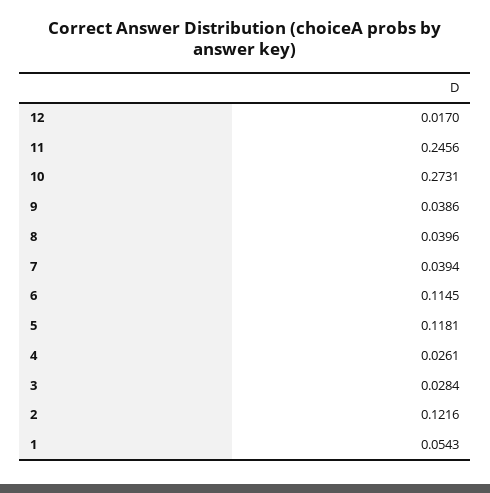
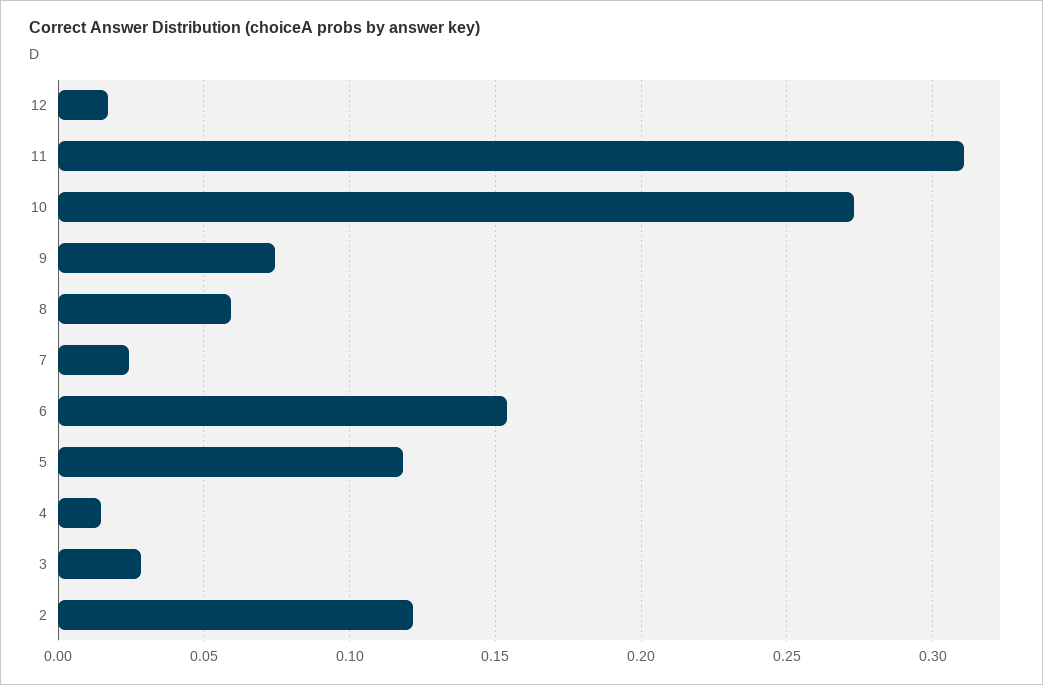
  {
    "12": 0.017,
-   "11": 0.2456,
+   "11": 0.31,
    "10": 0.2731,
-   "9": 0.0386,
+   "9": 0.075,
-   "8": 0.0396,
+   "8": 0.06,
-   "7": 0.0394,
+   "7": 0.025,
-   "6": 0.1145,
+   "6": 0.155,
    "5": 0.1181,
-   "4": 0.0261,
+   "4": 0.015,
    "3": 0.0284,
-   "2": 0.1216,
+   "2": 0.1216
-   "1": 0.0543
  }

